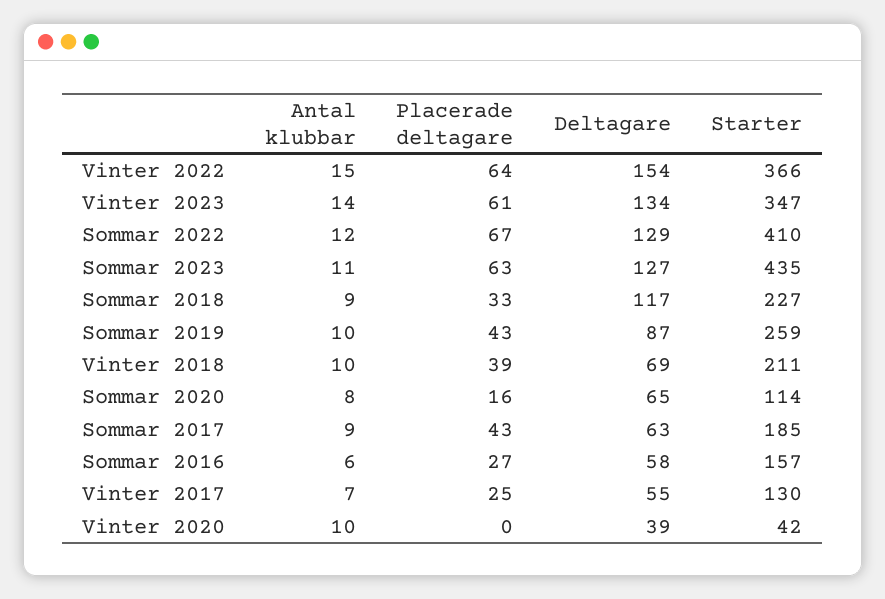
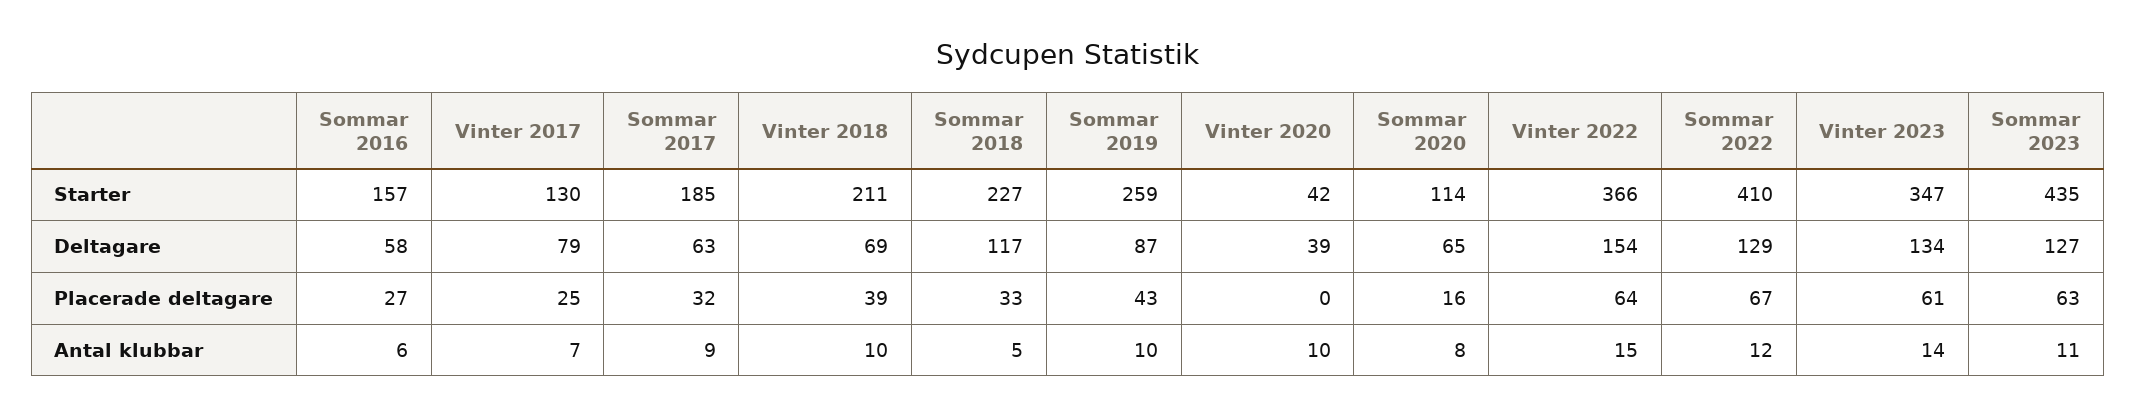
  {
    "Antal klubbar": {
      "Vinter 2022": 15,
      "Vinter 2023": 14,
      "Sommar 2022": 12,
      "Sommar 2023": 11,
-     "Sommar 2018": 9,
+     "Sommar 2018": 5,
      "Sommar 2019": 10,
      "Vinter 2018": 10,
      "Sommar 2020": 8,
      "Sommar 2017": 9,
      "Sommar 2016": 6,
      "Vinter 2017": 7,
      "Vinter 2020": 10
    },
    "Placerade deltagare": {
      "Vinter 2022": 64,
      "Vinter 2023": 61,
      "Sommar 2022": 67,
      "Sommar 2023": 63,
      "Sommar 2018": 33,
      "Sommar 2019": 43,
      "Vinter 2018": 39,
      "Sommar 2020": 16,
-     "Sommar 2017": 43,
+     "Sommar 2017": 32,
      "Sommar 2016": 27,
      "Vinter 2017": 25,
      "Vinter 2020": 0
    },
    "Deltagare": {
      "Vinter 2022": 154,
      "Vinter 2023": 134,
      "Sommar 2022": 129,
      "Sommar 2023": 127,
      "Sommar 2018": 117,
      "Sommar 2019": 87,
      "Vinter 2018": 69,
      "Sommar 2020": 65,
      "Sommar 2017": 63,
      "Sommar 2016": 58,
-     "Vinter 2017": 55,
+     "Vinter 2017": 79,
      "Vinter 2020": 39
    },
    "Starter": {
      "Vinter 2022": 366,
      "Vinter 2023": 347,
      "Sommar 2022": 410,
      "Sommar 2023": 435,
      "Sommar 2018": 227,
      "Sommar 2019": 259,
      "Vinter 2018": 211,
      "Sommar 2020": 114,
      "Sommar 2017": 185,
      "Sommar 2016": 157,
      "Vinter 2017": 130,
      "Vinter 2020": 42
    }
  }

